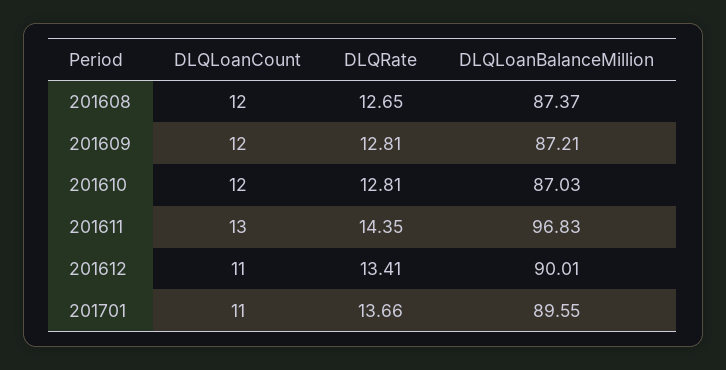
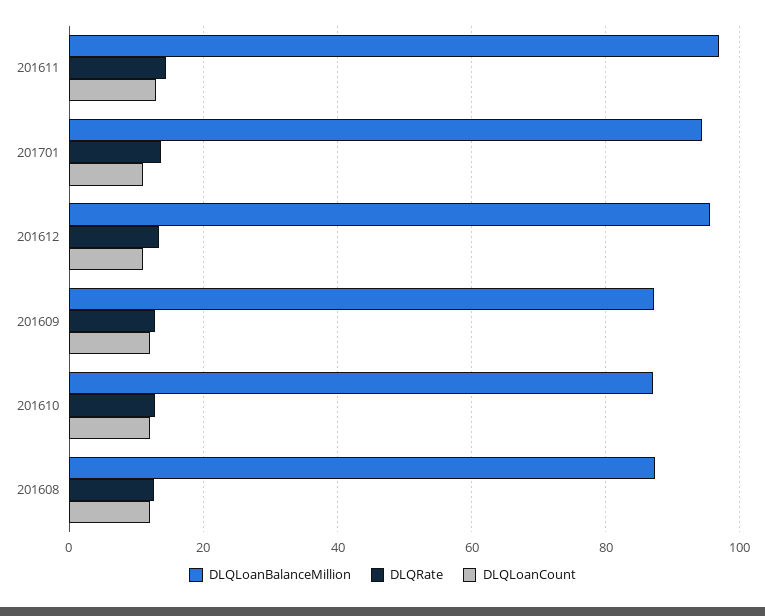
  {
    "DLQLoanCount": {
      "201608": 12,
      "201609": 12,
      "201610": 12,
      "201611": 13,
      "201612": 11,
      "201701": 11
    },
    "DLQRate": {
      "201608": 12.65,
      "201609": 12.81,
      "201610": 12.81,
      "201611": 14.35,
      "201612": 13.41,
      "201701": 13.66
    },
    "DLQLoanBalanceMillion": {
      "201608": 87.37,
      "201609": 87.21,
      "201610": 87.03,
      "201611": 96.83,
-     "201612": 90.01,
+     "201612": 96,
-     "201701": 89.55
+     "201701": 94
    }
  }

